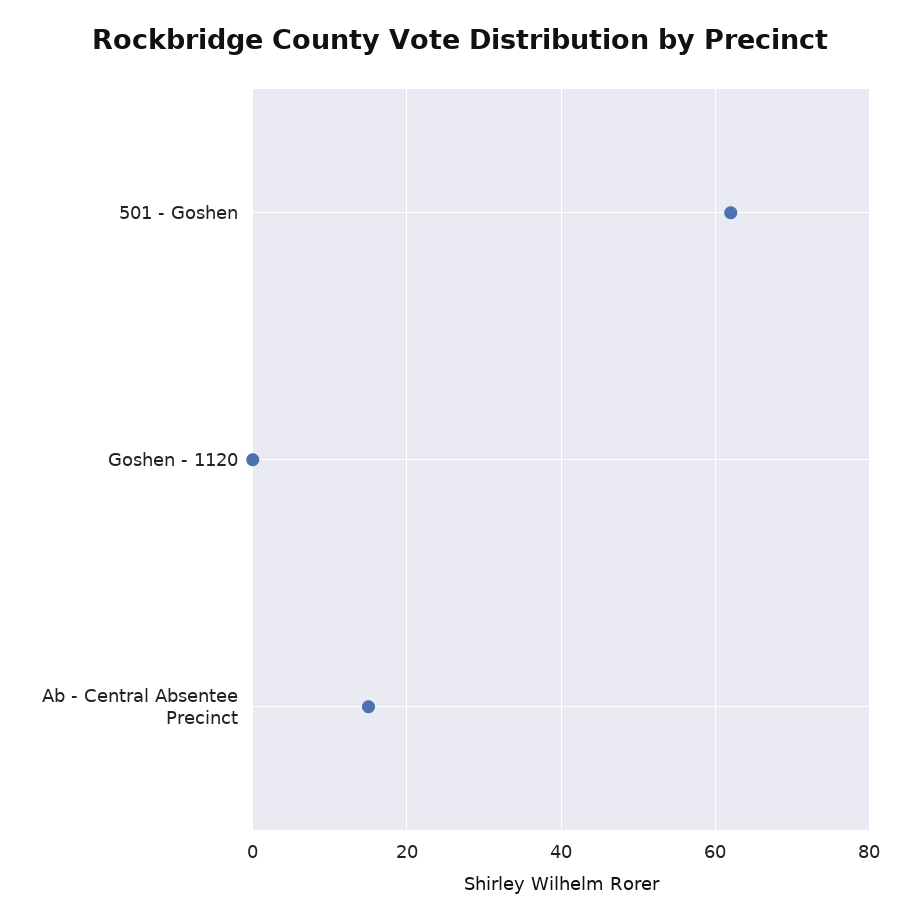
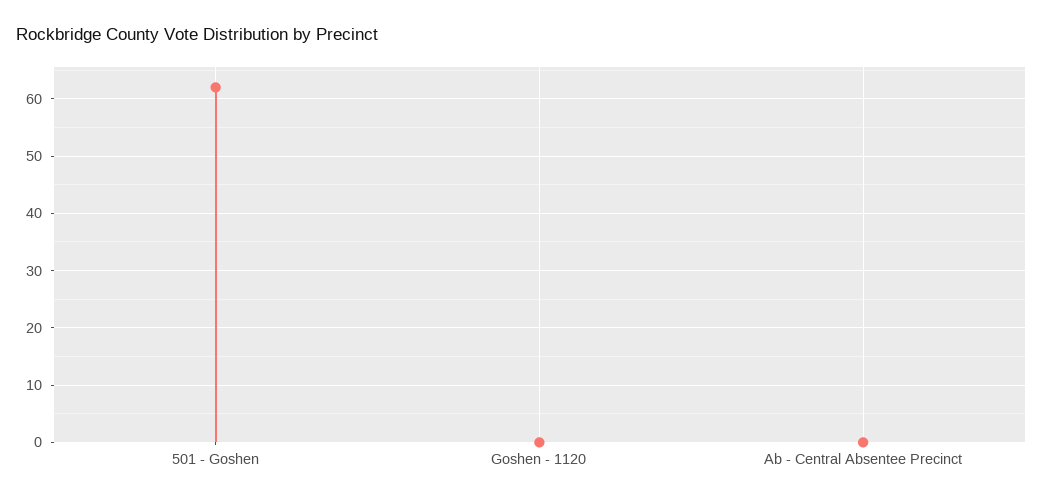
  {
    "501 - Goshen": 60,
    "Goshen - 1120": 0,
-   "Ab - Central Absentee Precinct": 15
+   "Ab - Central Absentee Precinct": 0
  }

